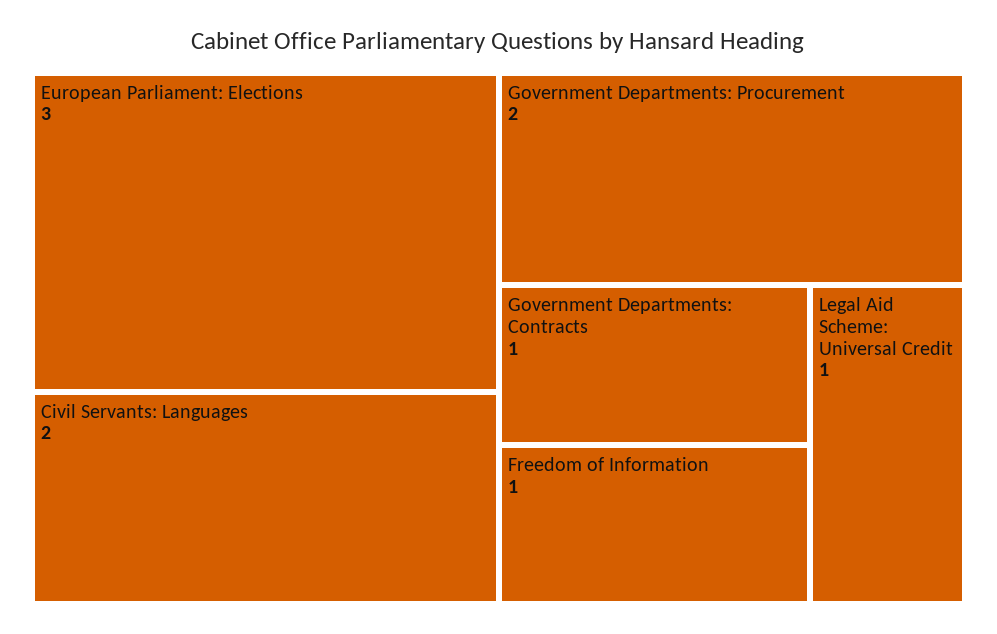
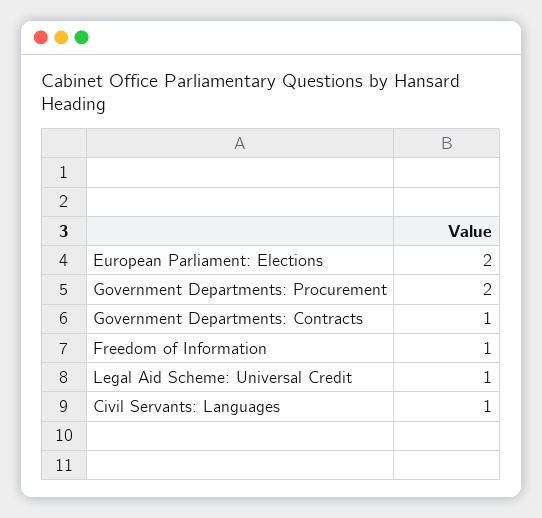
  {
-   "European Parliament: Elections": 3,
+   "European Parliament: Elections": 2,
-   "Civil Servants: Languages": 2,
+   "Civil Servants: Languages": 1,
    "Government Departments: Procurement": 2,
    "Government Departments: Contracts": 1,
    "Freedom of Information": 1,
    "Legal Aid Scheme: Universal Credit": 1
  }

